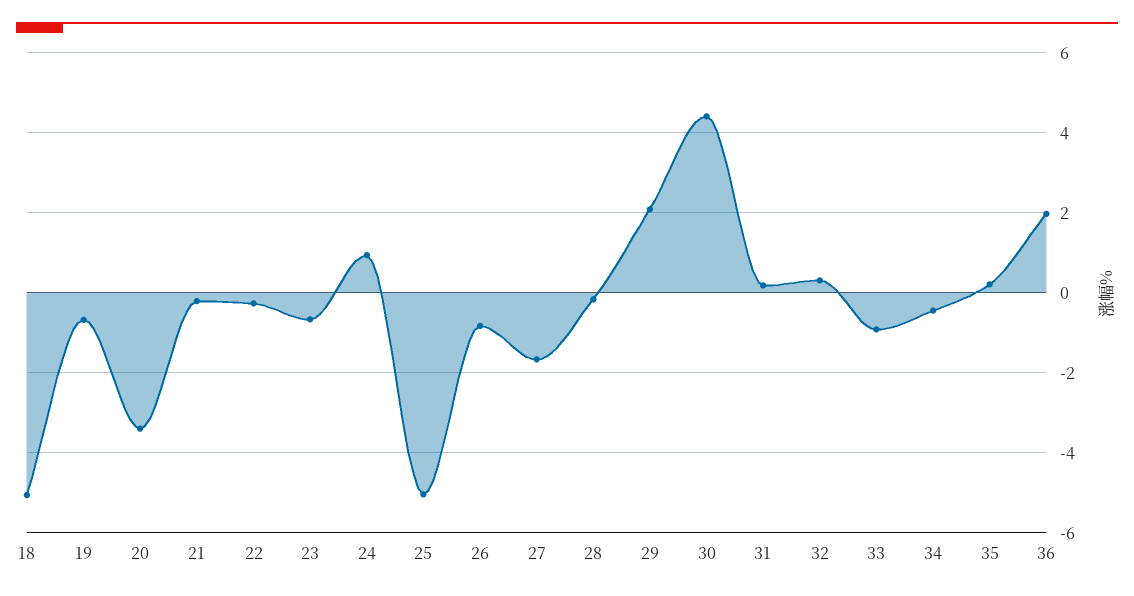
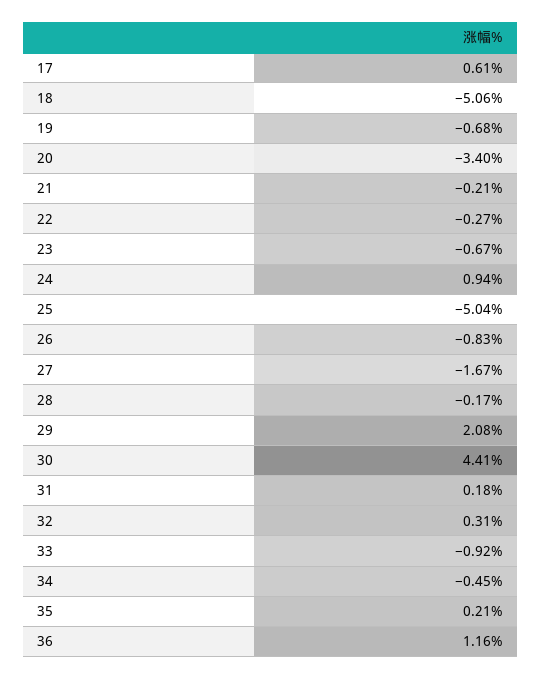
  {
    "18": -5.06,
    "19": -0.68,
    "20": -3.4,
    "21": -0.21,
    "22": -0.27,
    "23": -0.67,
    "24": 0.94,
    "25": -5.04,
    "26": -0.83,
    "27": -1.67,
    "28": -0.17,
    "29": 2.08,
    "30": 4.41,
    "31": 0.18,
    "32": 0.31,
    "33": -0.92,
    "34": -0.45,
    "35": 0.21,
-   "36": 2
+   "36": 1.16,
+   "17": 0.61
  }

